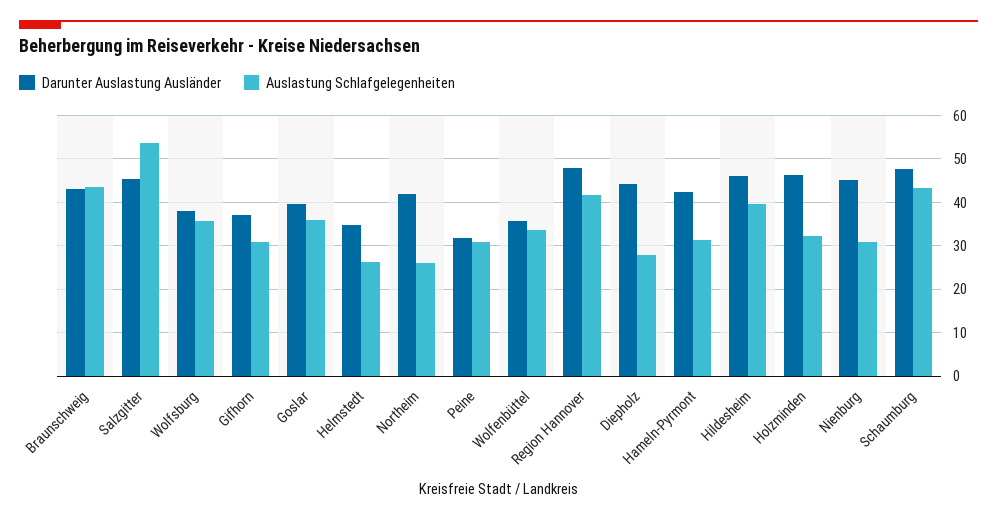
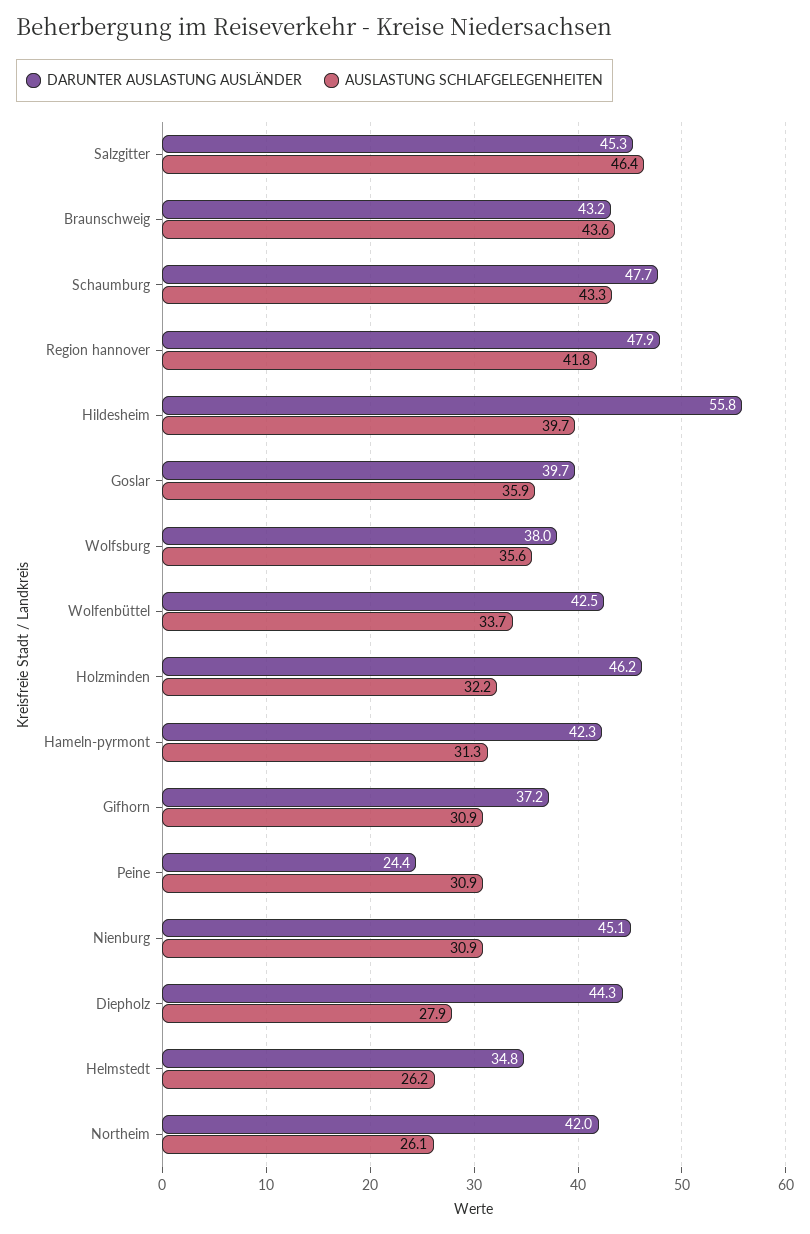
  {
    "Darunter Auslastung Ausländer": {
      "Braunschweig": 43.2,
      "Salzgitter": 45.3,
      "Wolfsburg": 38,
      "Gifhorn": 37.2,
      "Goslar": 39.7,
      "Helmstedt": 34.8,
      "Northeim": 42,
-     "Peine": 32,
+     "Peine": 24.4,
-     "Wolfenbüttel": 36,
+     "Wolfenbüttel": 42.5,
      "Region Hannover": 47.9,
      "Diepholz": 44.3,
      "Hameln-Pyrmont": 42.3,
-     "Hildesheim": 46,
+     "Hildesheim": 55.8,
      "Holzminden": 46.2,
      "Nienburg": 45.1,
      "Schaumburg": 47.7
    },
    "Auslastung Schlafgelegenheiten": {
      "Braunschweig": 43.6,
-     "Salzgitter": 54,
+     "Salzgitter": 46.4,
      "Wolfsburg": 35.6,
      "Gifhorn": 30.9,
      "Goslar": 35.9,
      "Helmstedt": 26.2,
      "Northeim": 26.1,
      "Peine": 30.9,
      "Wolfenbüttel": 33.7,
      "Region Hannover": 41.8,
      "Diepholz": 27.9,
      "Hameln-Pyrmont": 31.3,
      "Hildesheim": 39.7,
      "Holzminden": 32.2,
      "Nienburg": 30.9,
      "Schaumburg": 43.3
    }
  }

